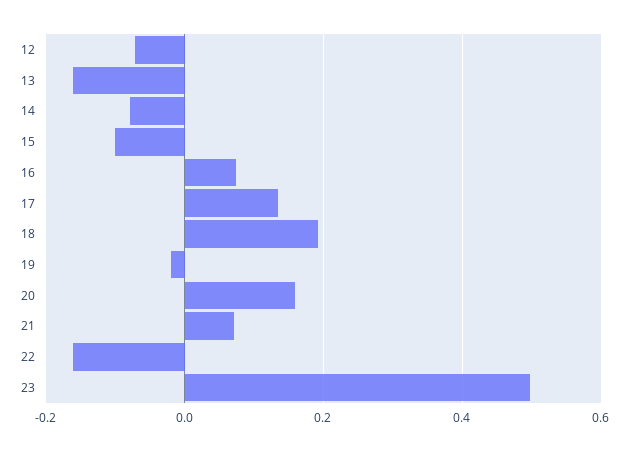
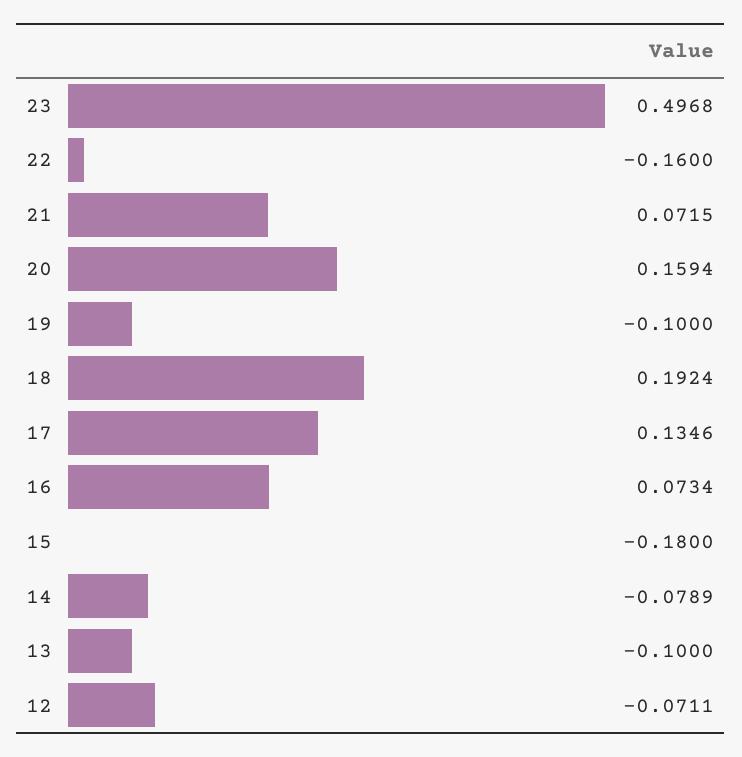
  {
    "12": -0.0711,
-   "13": -0.16,
+   "13": -0.1,
    "14": -0.0789,
-   "15": -0.1,
+   "15": -0.18,
    "16": 0.0734,
    "17": 0.1346,
    "18": 0.1924,
-   "19": -0.02,
+   "19": -0.1,
    "20": 0.1594,
    "21": 0.0715,
    "22": -0.16,
    "23": 0.4968
  }

